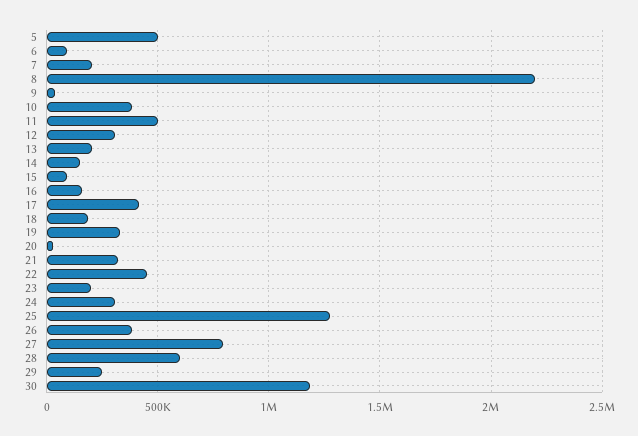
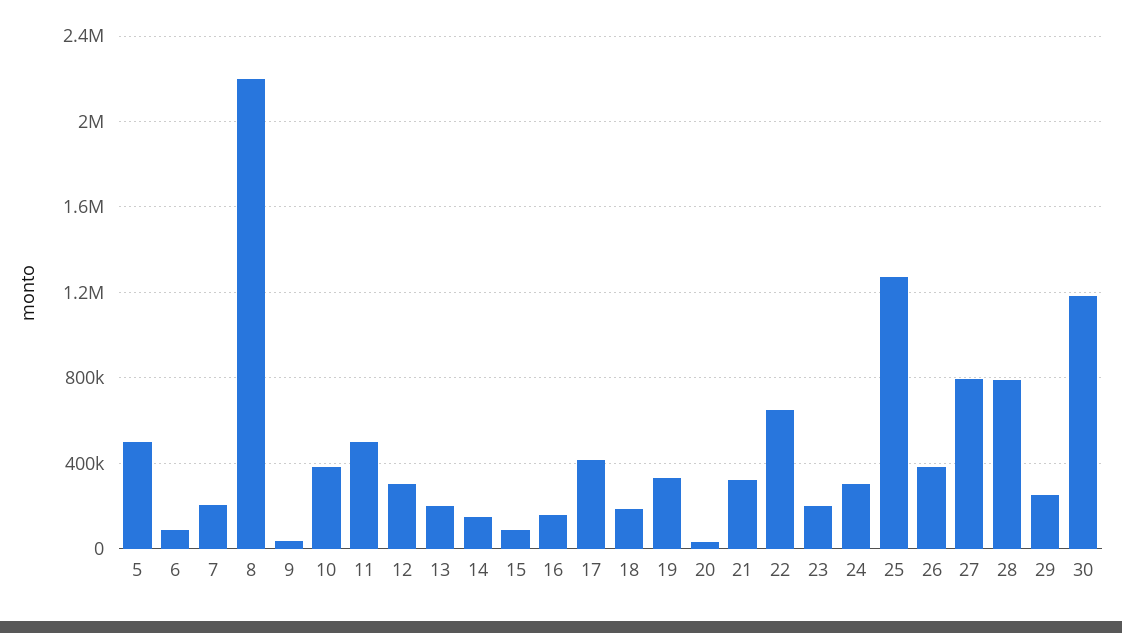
  {
    "5": 500000,
    "6": 100000,
    "7": 200000,
    "8": 2200000,
    "9": 50000,
    "10": 400000,
    "11": 500000,
    "12": 300000,
    "13": 200000,
    "14": 150000,
    "15": 100000,
    "16": 150000,
    "17": 400000,
    "18": 200000,
    "19": 350000,
    "20": 50000,
    "21": 300000,
-   "22": 450000,
+   "22": 650000,
    "23": 200000,
    "24": 300000,
    "25": 1250000,
    "26": 400000,
    "27": 800000,
-   "28": 600000,
+   "28": 800000,
    "29": 250000,
    "30": 1200000
  }

